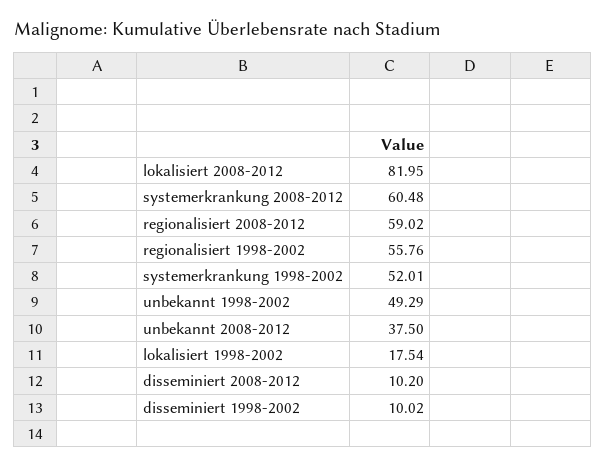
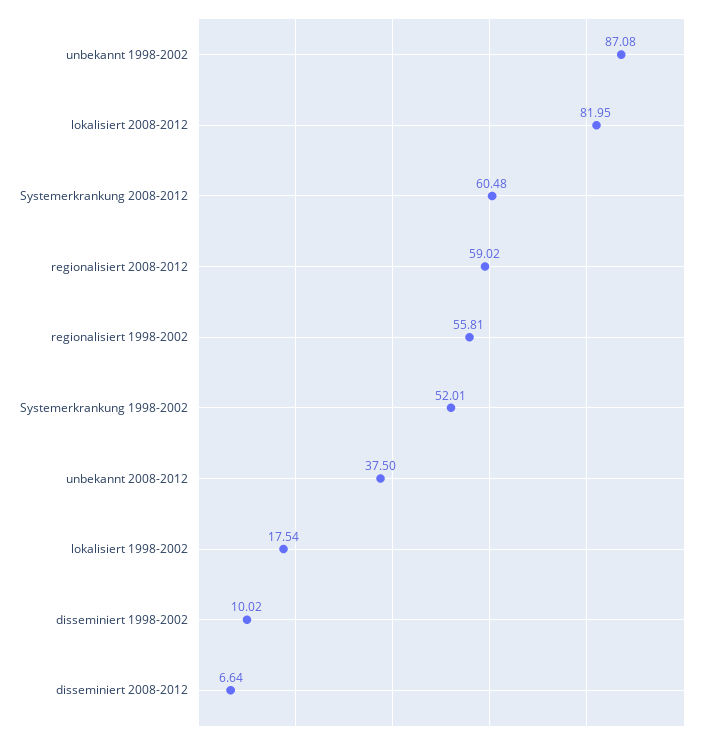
  {
    "lokalisiert 2008-2012": 81.95,
    "systemerkrankung 2008-2012": 60.48,
    "regionalisiert 2008-2012": 59.02,
-   "regionalisiert 1998-2002": 55.76,
+   "regionalisiert 1998-2002": 55.81,
    "systemerkrankung 1998-2002": 52.01,
-   "unbekannt 1998-2002": 49.29,
+   "unbekannt 1998-2002": 87.08,
    "unbekannt 2008-2012": 37.5,
    "lokalisiert 1998-2002": 17.54,
-   "disseminiert 2008-2012": 10.2,
+   "disseminiert 2008-2012": 6.64,
    "disseminiert 1998-2002": 10.02
  }

